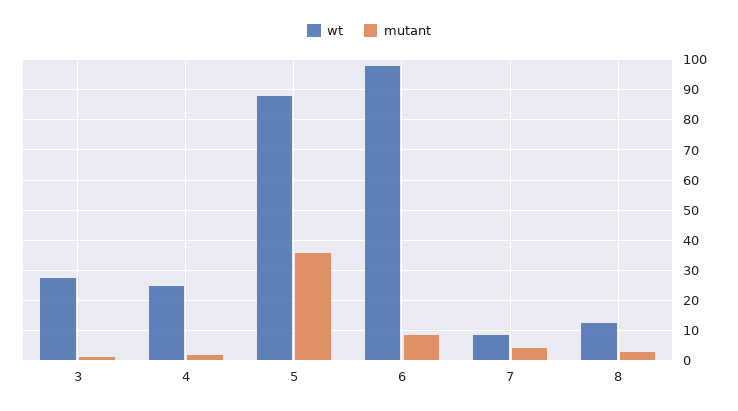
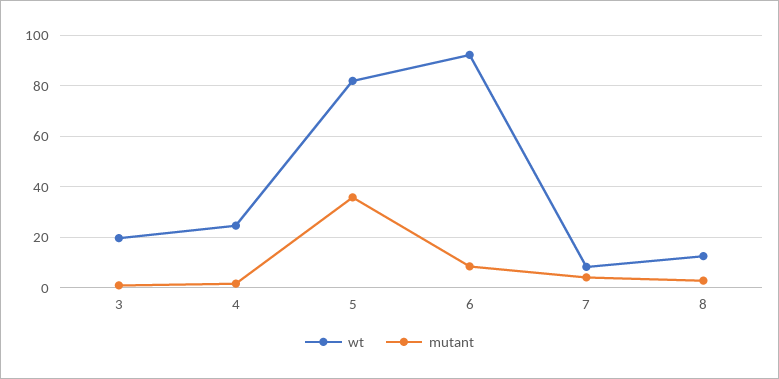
  {
    "wt": {
-     "3": 28,
+     "3": 20,
      "4": 24,
-     "5": 88,
+     "5": 82.5,
-     "6": 98,
+     "6": 92.5,
      "7": 8,
      "8": 12
    },
    "mutant": {
      "3": 2,
      "4": 2,
      "5": 36,
      "6": 8,
      "7": 4,
      "8": 2
    }
  }

